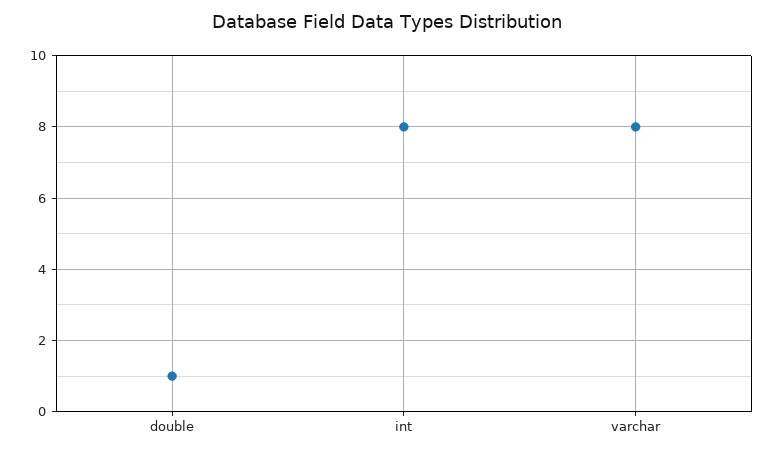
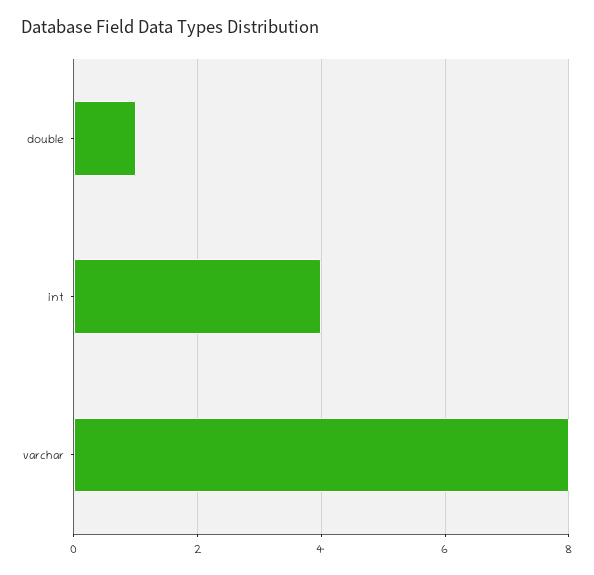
  {
    "double": 1,
-   "int": 8,
+   "int": 4,
    "varchar": 8
  }

